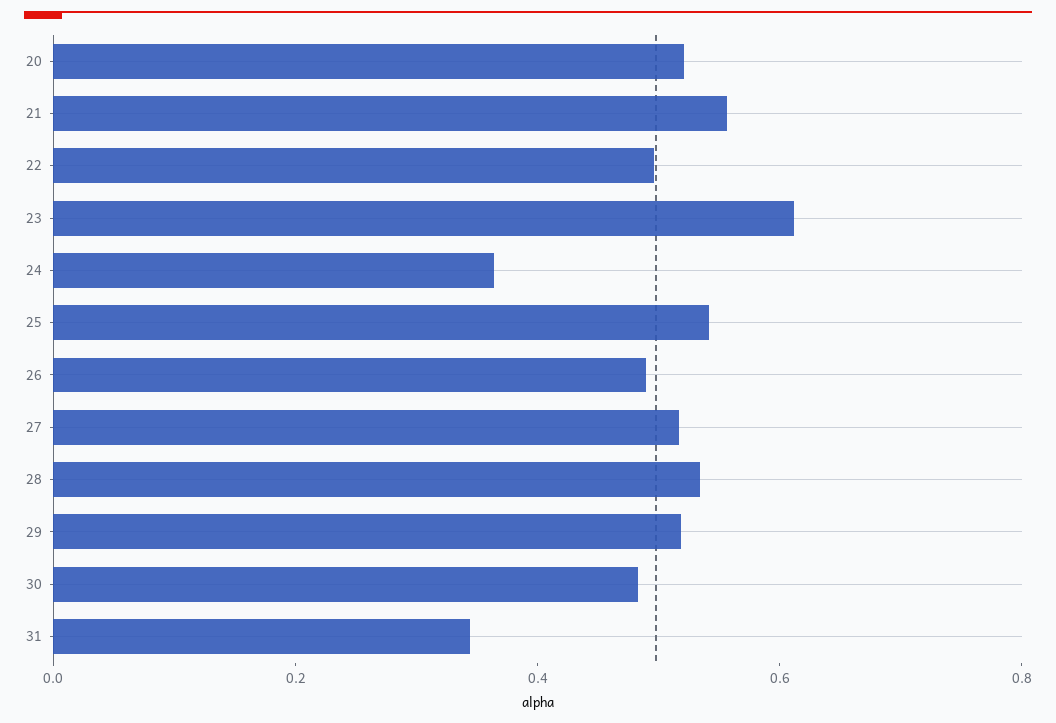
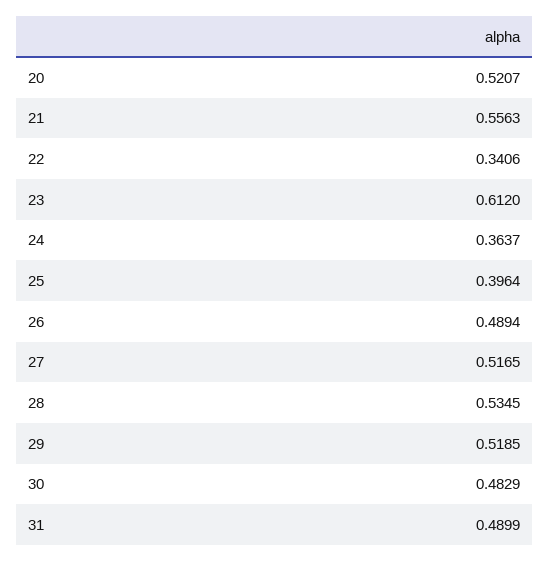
  {
    "20": 0.5207,
    "21": 0.5563,
-   "22": 0.5,
+   "22": 0.3406,
    "23": 0.612,
    "24": 0.3637,
-   "25": 0.55,
+   "25": 0.3964,
    "26": 0.4894,
    "27": 0.5165,
    "28": 0.5345,
    "29": 0.5185,
    "30": 0.4829,
-   "31": 0.35
+   "31": 0.4899
  }

